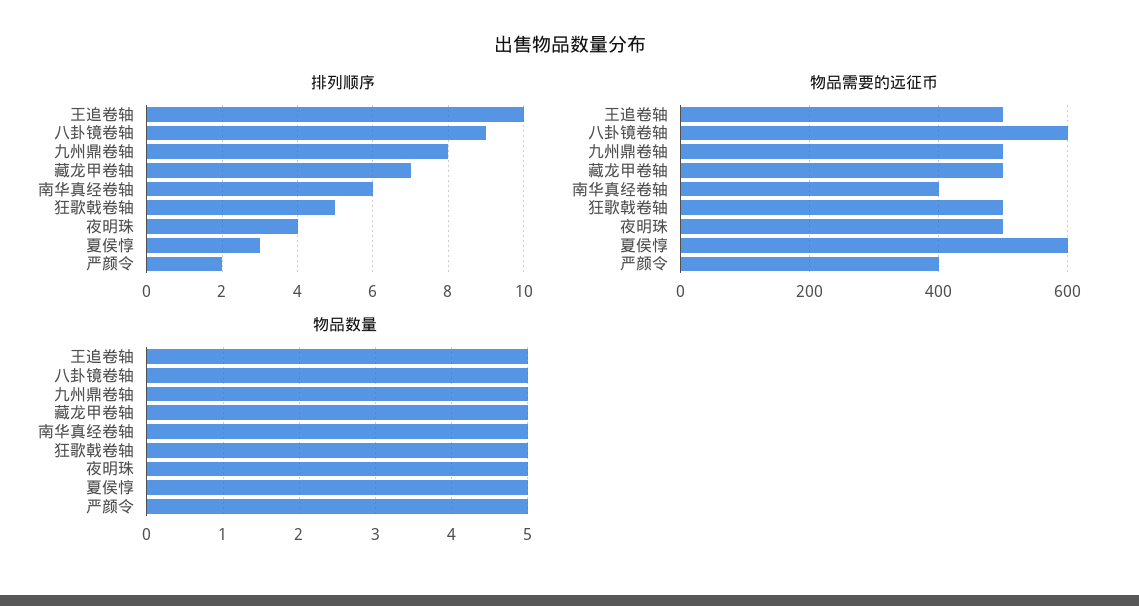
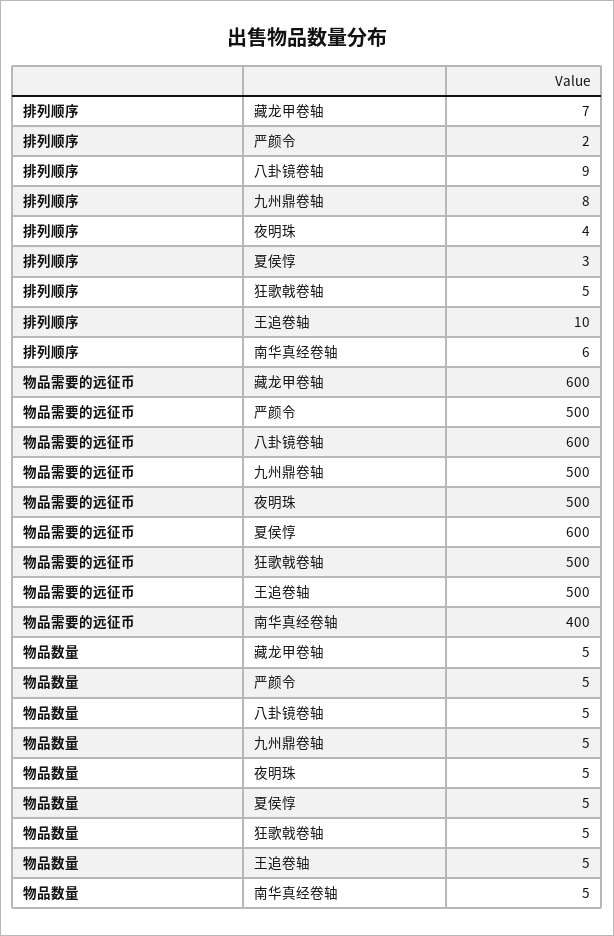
  {
    "排列顺序": {
      "王追卷轴": 10,
      "八卦镜卷轴": 9,
      "九州鼎卷轴": 8,
      "藏龙甲卷轴": 7,
      "南华真经卷轴": 6,
      "狂歌戟卷轴": 5,
      "夜明珠": 4,
      "夏侯惇": 3,
      "严颜令": 2
    },
    "物品需要的远征币": {
      "王追卷轴": 500,
      "八卦镜卷轴": 600,
      "九州鼎卷轴": 500,
-     "藏龙甲卷轴": 500,
+     "藏龙甲卷轴": 600,
      "南华真经卷轴": 400,
      "狂歌戟卷轴": 500,
      "夜明珠": 500,
      "夏侯惇": 600,
-     "严颜令": 400
+     "严颜令": 500
    },
    "物品数量": {
      "王追卷轴": 5,
      "八卦镜卷轴": 5,
      "九州鼎卷轴": 5,
      "藏龙甲卷轴": 5,
      "南华真经卷轴": 5,
      "狂歌戟卷轴": 5,
      "夜明珠": 5,
      "夏侯惇": 5,
      "严颜令": 5
    }
  }

